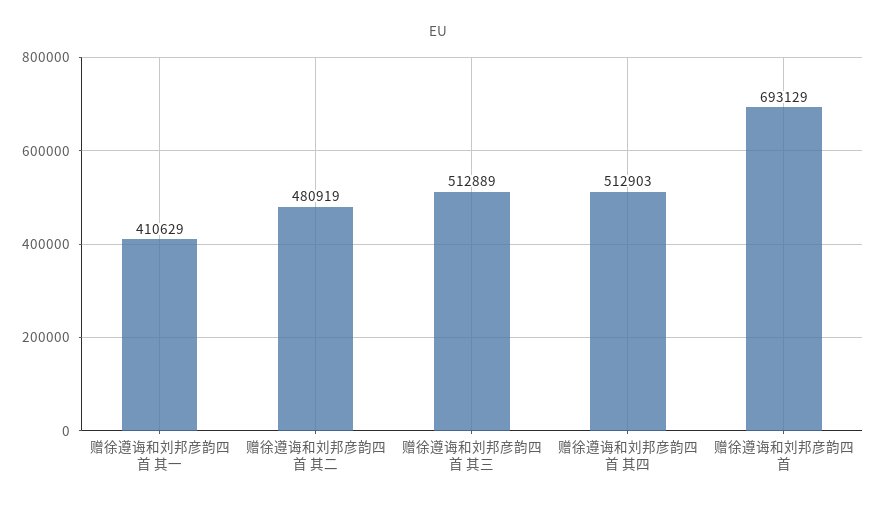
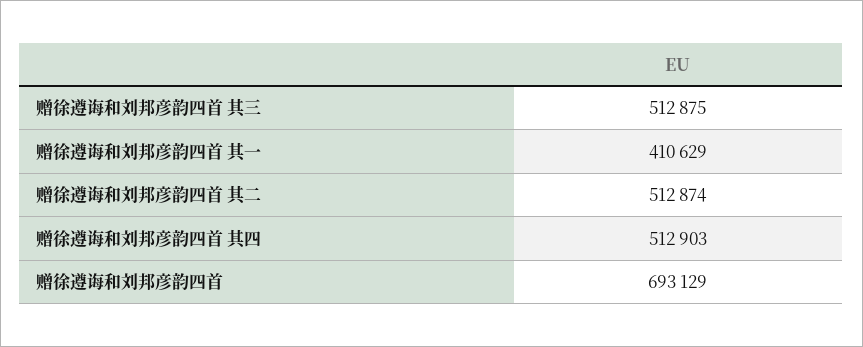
  {
    "赠徐遵诲和刘邦彦韵四首 其一": 410629,
-   "赠徐遵诲和刘邦彦韵四首 其二": 480919,
+   "赠徐遵诲和刘邦彦韵四首 其二": 512874,
-   "赠徐遵诲和刘邦彦韵四首 其三": 512889,
+   "赠徐遵诲和刘邦彦韵四首 其三": 512875,
    "赠徐遵诲和刘邦彦韵四首 其四": 512903,
    "赠徐遵诲和刘邦彦韵四首": 693129
  }

